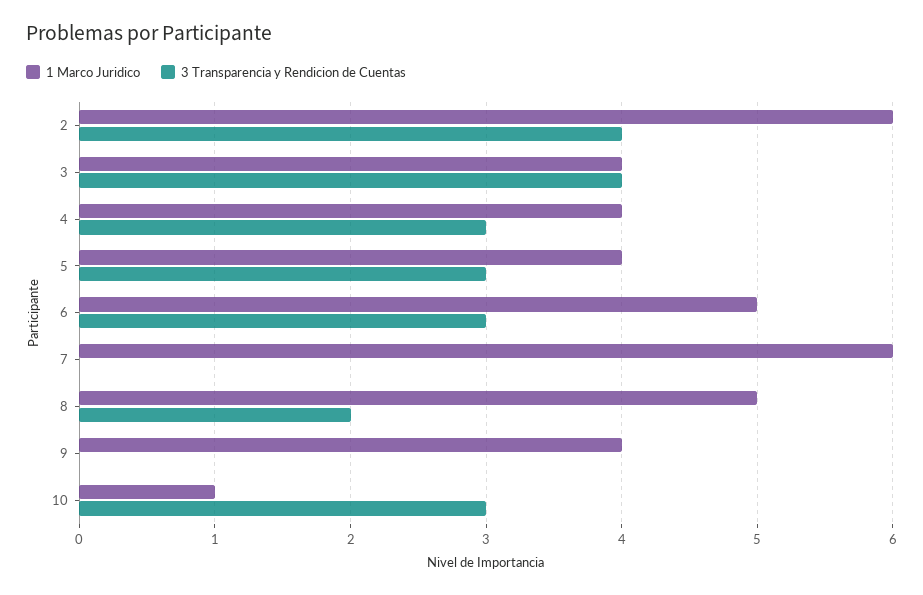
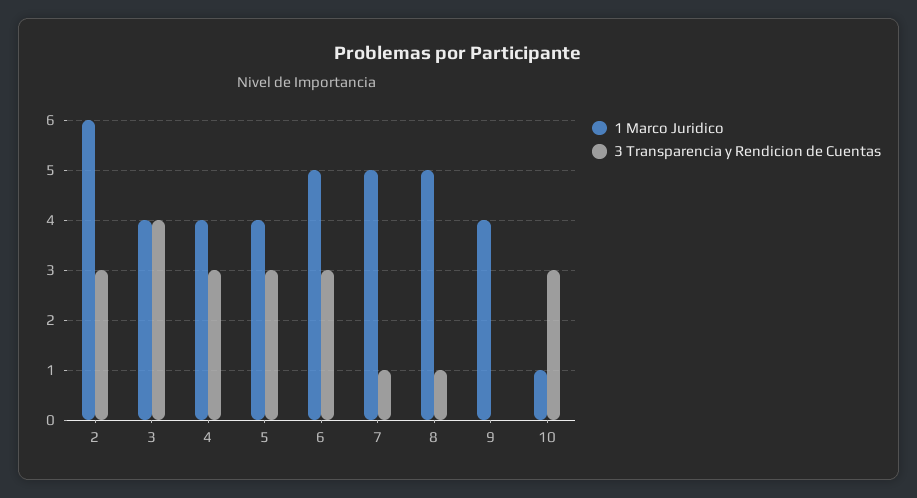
  {
    "1 Marco Juridico": {
      "2": 6,
      "3": 4,
      "4": 4,
      "5": 4,
      "6": 5,
-     "7": 6,
+     "7": 5,
      "8": 5,
      "9": 4,
      "10": 1
    },
    "3 Transparencia y Rendicion de Cuentas": {
-     "2": 4,
+     "2": 3,
      "3": 4,
      "4": 3,
      "5": 3,
      "6": 3,
-     "7": 0,
+     "7": 1,
-     "8": 2,
+     "8": 1,
      "9": 0,
      "10": 3
    }
  }

